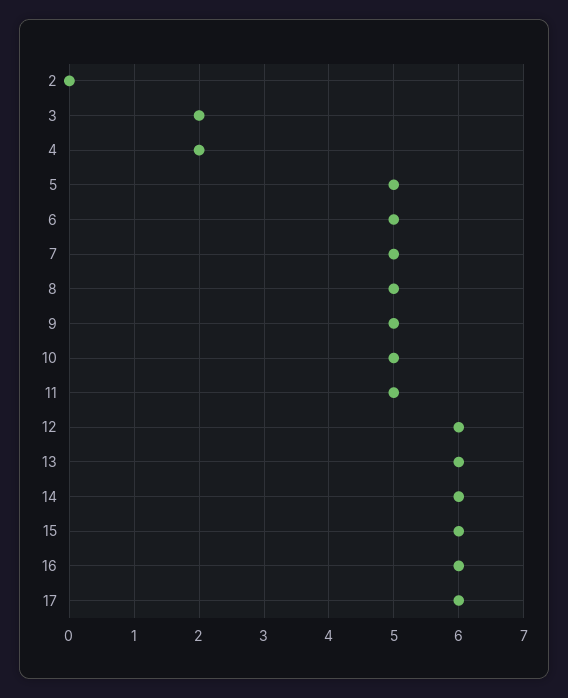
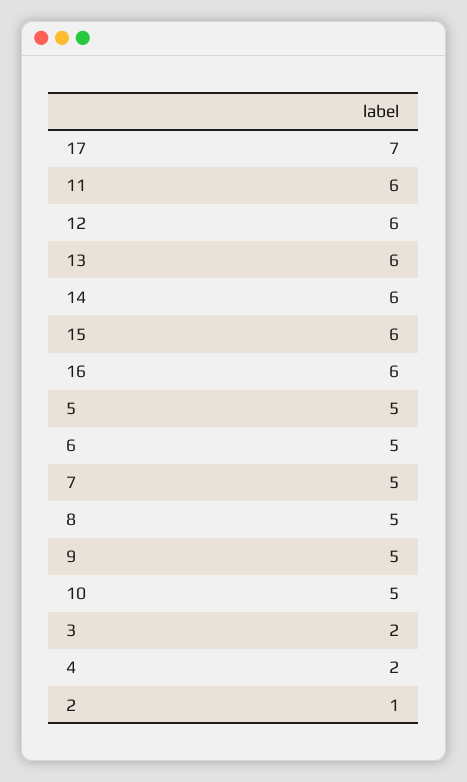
  {
-   "2": 0,
+   "2": 1,
    "3": 2,
    "4": 2,
    "5": 5,
    "6": 5,
    "7": 5,
    "8": 5,
    "9": 5,
    "10": 5,
-   "11": 5,
+   "11": 6,
    "12": 6,
    "13": 6,
    "14": 6,
    "15": 6,
    "16": 6,
-   "17": 6
+   "17": 7
  }

